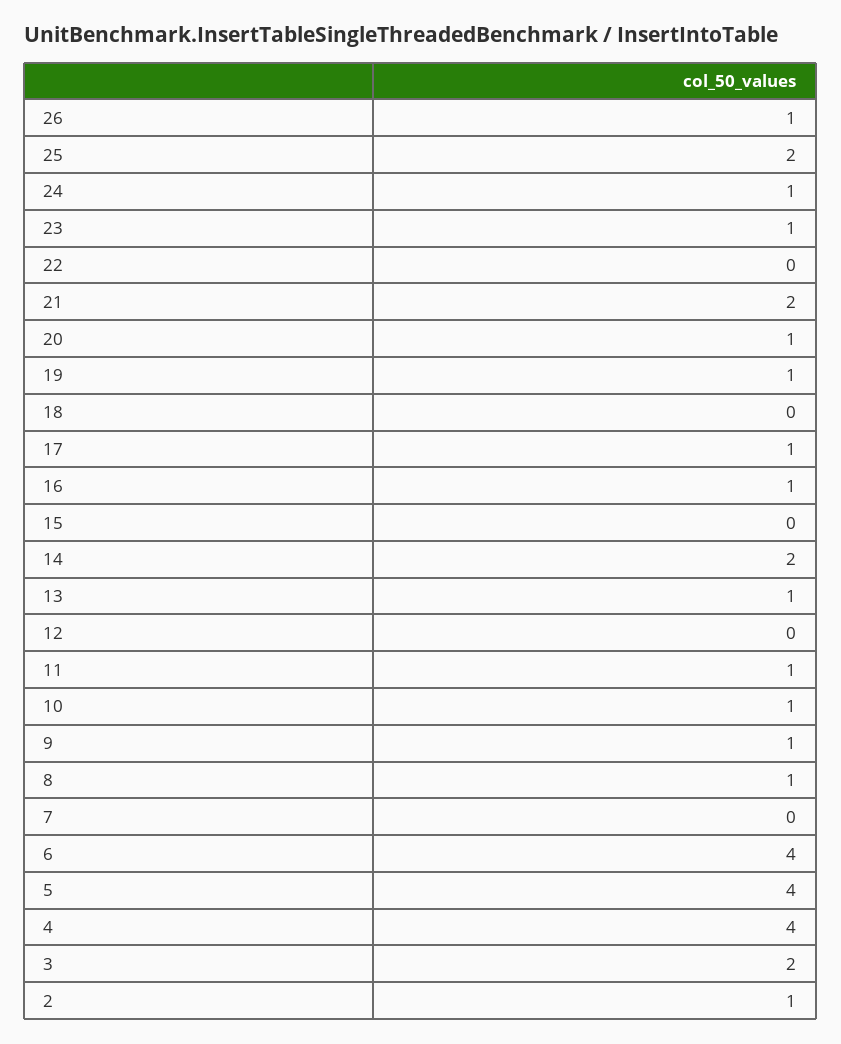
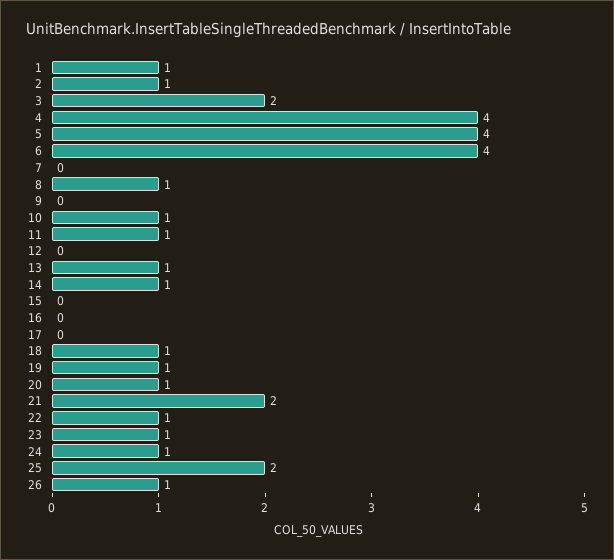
  {
    "26": 1,
    "25": 2,
    "24": 1,
    "23": 1,
-   "22": 0,
+   "22": 1,
    "21": 2,
    "20": 1,
    "19": 1,
-   "18": 0,
+   "18": 1,
-   "17": 1,
+   "17": 0,
-   "16": 1,
+   "16": 0,
    "15": 0,
-   "14": 2,
+   "14": 1,
    "13": 1,
    "12": 0,
    "11": 1,
    "10": 1,
-   "9": 1,
+   "9": 0,
    "8": 1,
    "7": 0,
    "6": 4,
    "5": 4,
    "4": 4,
    "3": 2,
-   "2": 1
+   "2": 1,
+   "1": 1
  }

